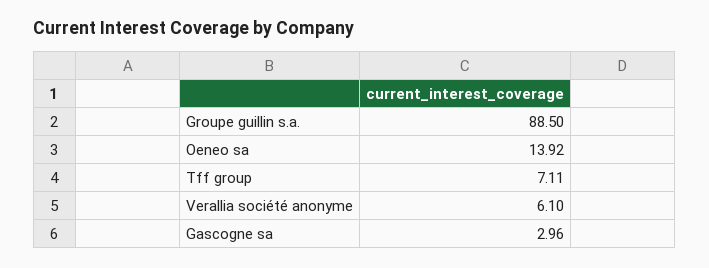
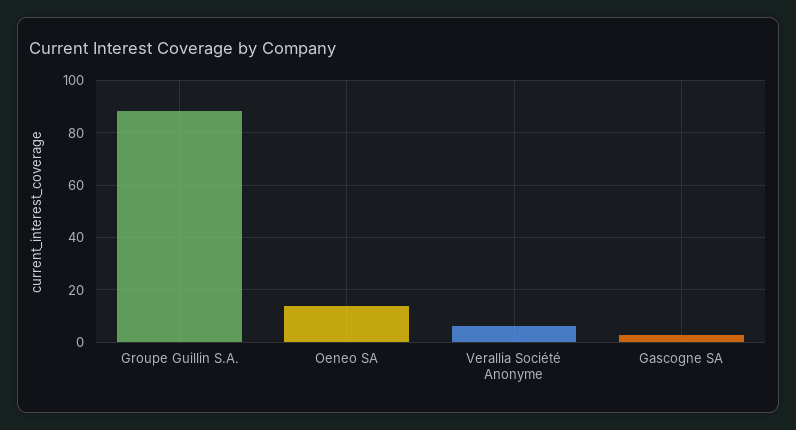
  {
    "Groupe guillin s.a.": 88.5,
    "Oeneo sa": 13.92,
-   "Tff group": 7.11,
    "Verallia société anonyme": 6.1,
    "Gascogne sa": 2.96
  }

